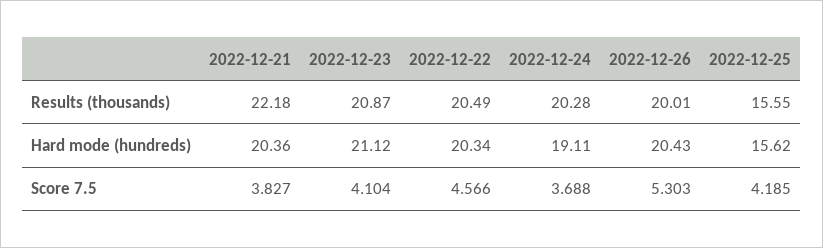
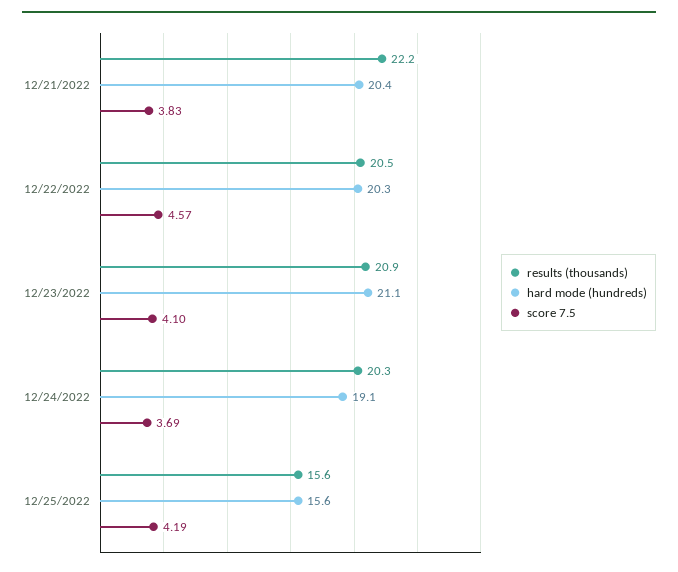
  {
    "Results (thousands)": {
      "2022-12-21": 22.18,
      "2022-12-23": 20.87,
      "2022-12-22": 20.49,
      "2022-12-24": 20.28,
-     "2022-12-26": 20.01,
      "2022-12-25": 15.55
    },
    "Hard mode (hundreds)": {
      "2022-12-21": 20.36,
      "2022-12-23": 21.12,
      "2022-12-22": 20.34,
      "2022-12-24": 19.11,
-     "2022-12-26": 20.43,
      "2022-12-25": 15.62
    },
    "Score 7.5": {
      "2022-12-21": 3.827,
      "2022-12-23": 4.104,
      "2022-12-22": 4.566,
      "2022-12-24": 3.688,
-     "2022-12-26": 5.303,
      "2022-12-25": 4.185
    }
  }

